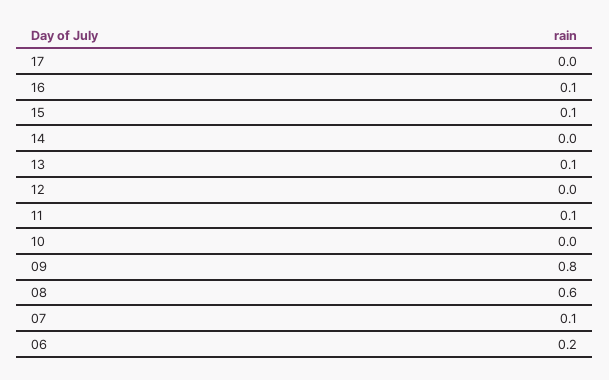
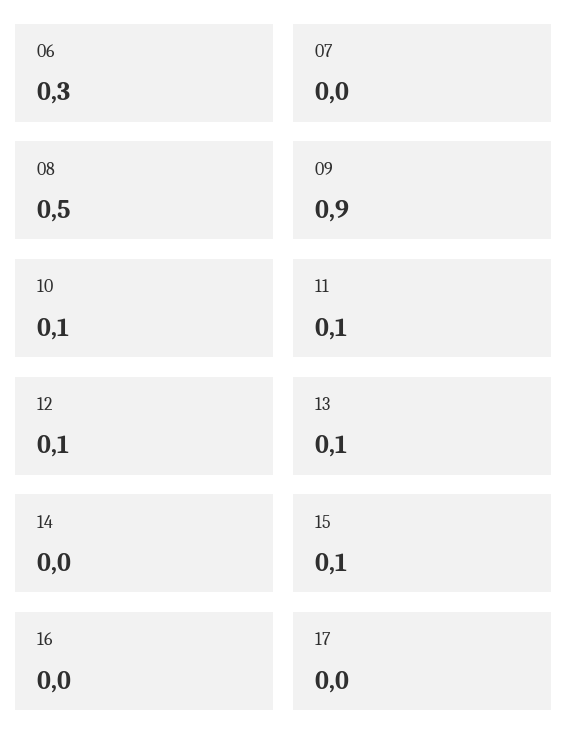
  {
    "17": 0,
-   "16": 0.1,
+   "16": 0,
    "15": 0.1,
    "14": 0,
    "13": 0.1,
-   "12": 0,
+   "12": 0.1,
    "11": 0.1,
-   "10": 0,
+   "10": 0.1,
-   "09": 0.8,
+   "09": 0.9,
-   "08": 0.6,
+   "08": 0.5,
-   "07": 0.1,
+   "07": 0,
-   "06": 0.2
+   "06": 0.3
  }

